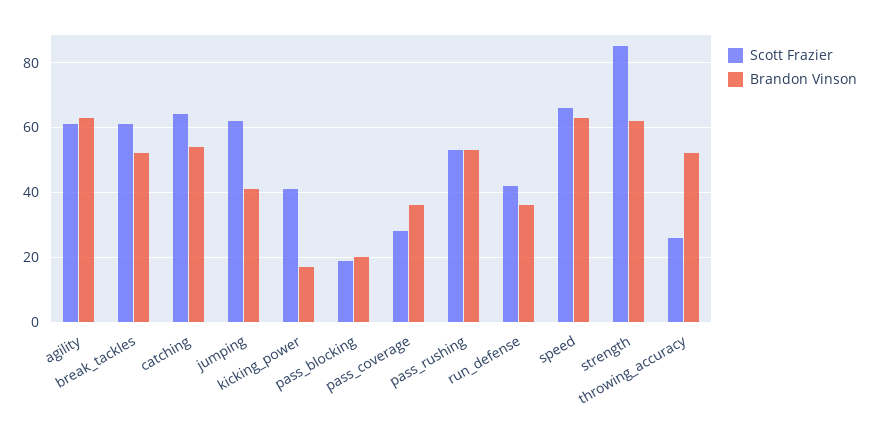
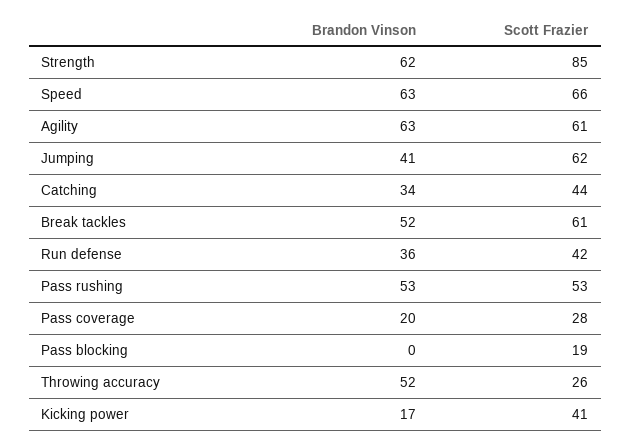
  {
    "Scott Frazier": {
      "agility": 61,
      "break_tackles": 61,
-     "catching": 65,
+     "catching": 44,
      "jumping": 62,
      "kicking_power": 41,
      "pass_blocking": 19,
      "pass_coverage": 28,
      "pass_rushing": 53,
      "run_defense": 42,
      "speed": 66,
      "strength": 85,
      "throwing_accuracy": 26
    },
    "Brandon Vinson": {
      "agility": 63,
      "break_tackles": 52,
-     "catching": 55,
+     "catching": 34,
      "jumping": 41,
      "kicking_power": 17,
-     "pass_blocking": 20,
+     "pass_blocking": 0,
-     "pass_coverage": 35,
+     "pass_coverage": 20,
      "pass_rushing": 53,
      "run_defense": 36,
      "speed": 63,
      "strength": 62,
      "throwing_accuracy": 52
    }
  }

